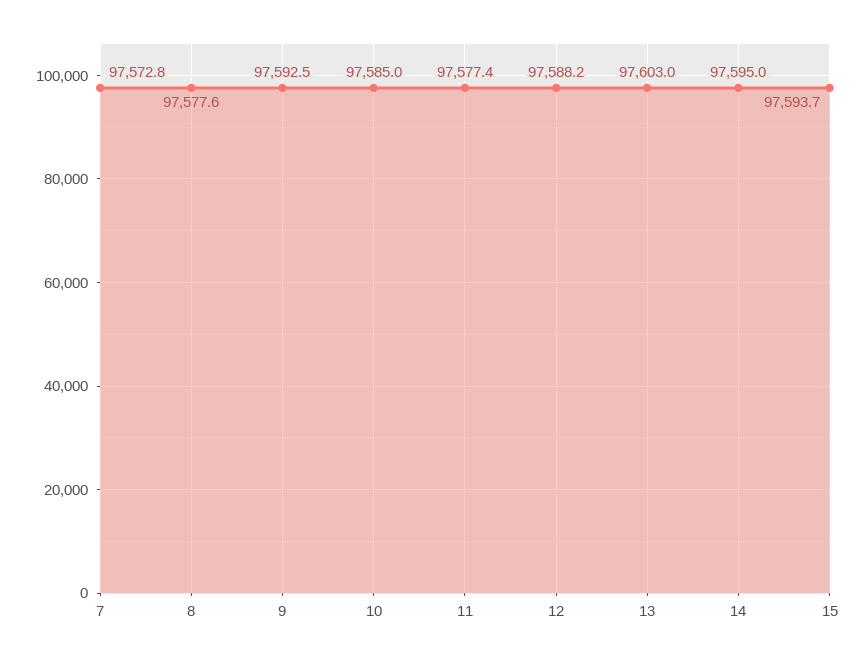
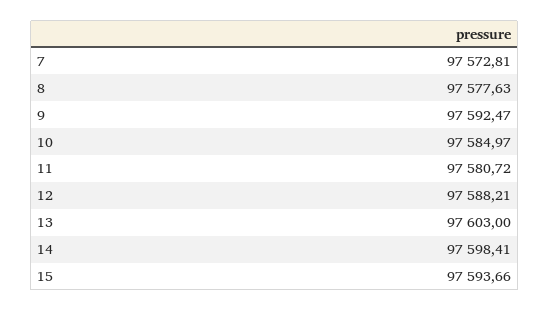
  {
    "7": 97572.81,
    "8": 97577.63,
    "9": 97592.47,
    "10": 97584.97,
-   "11": 97577.4,
+   "11": 97580.72,
    "12": 97588.21,
    "13": 97603,
-   "14": 97595,
+   "14": 97598.41,
    "15": 97593.66
  }

